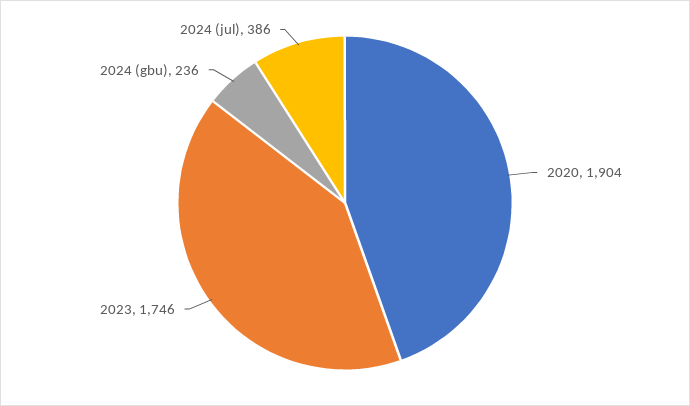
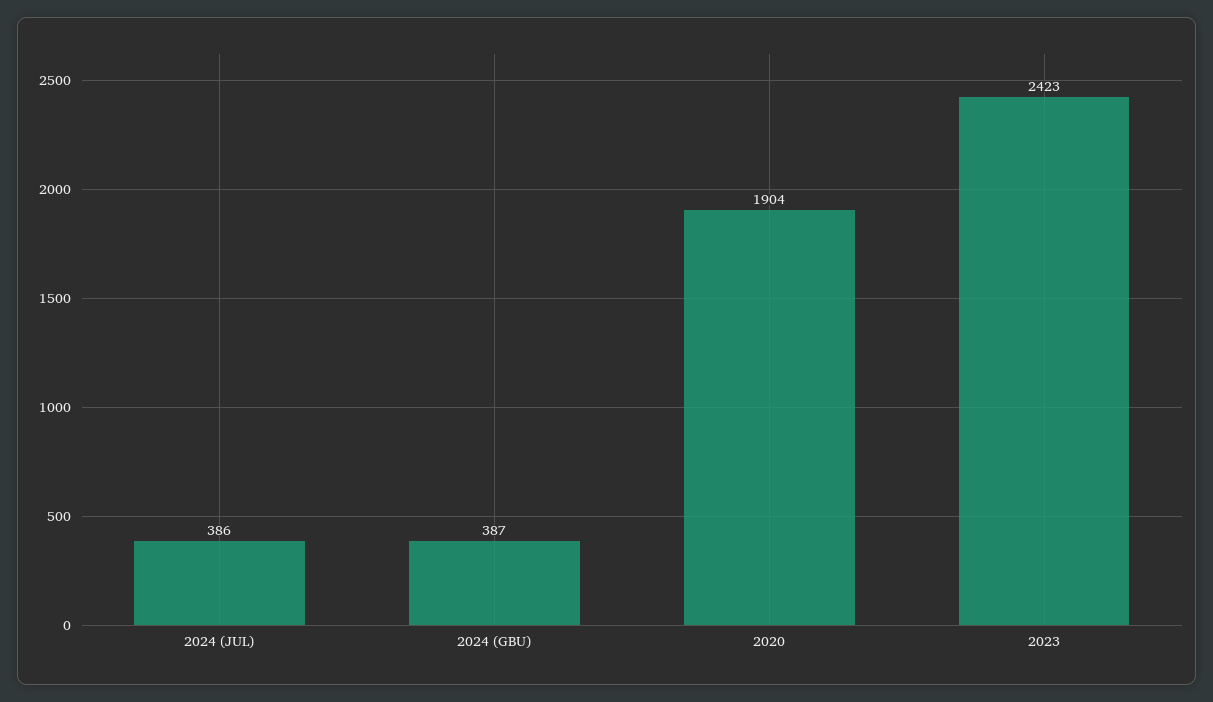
  {
    "2020": 1904,
-   "2023": 1746,
+   "2023": 2423,
-   "2024 (gbu)": 236,
+   "2024 (gbu)": 387,
    "2024 (jul)": 386
  }

